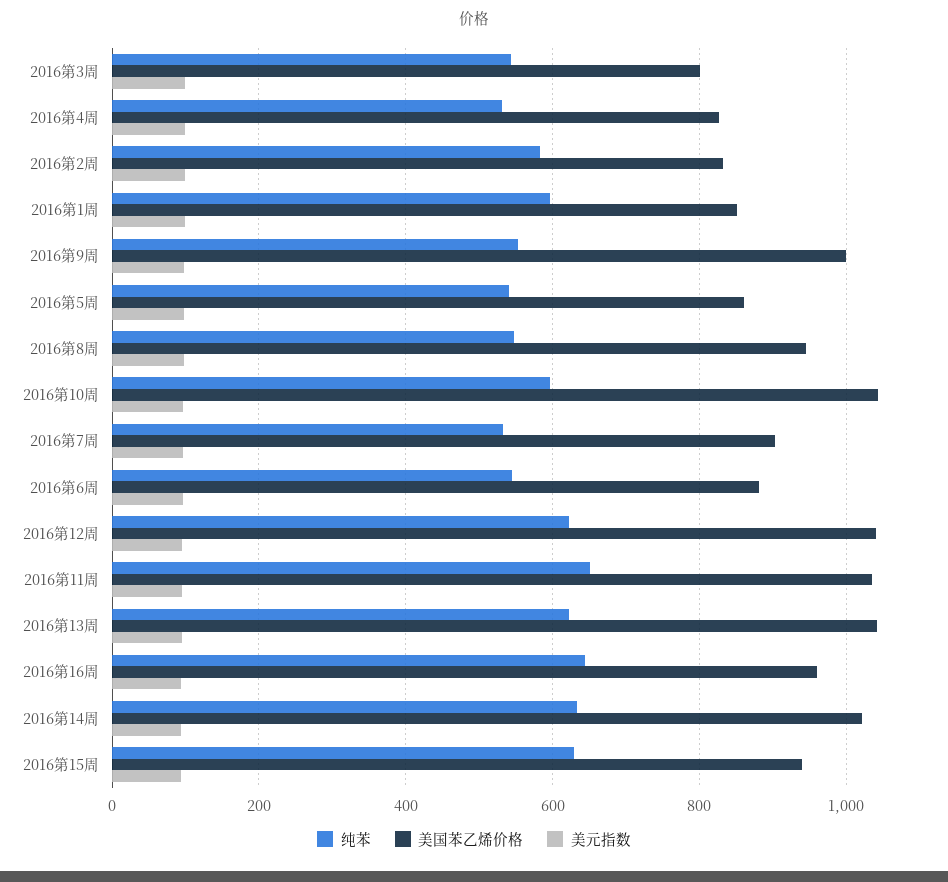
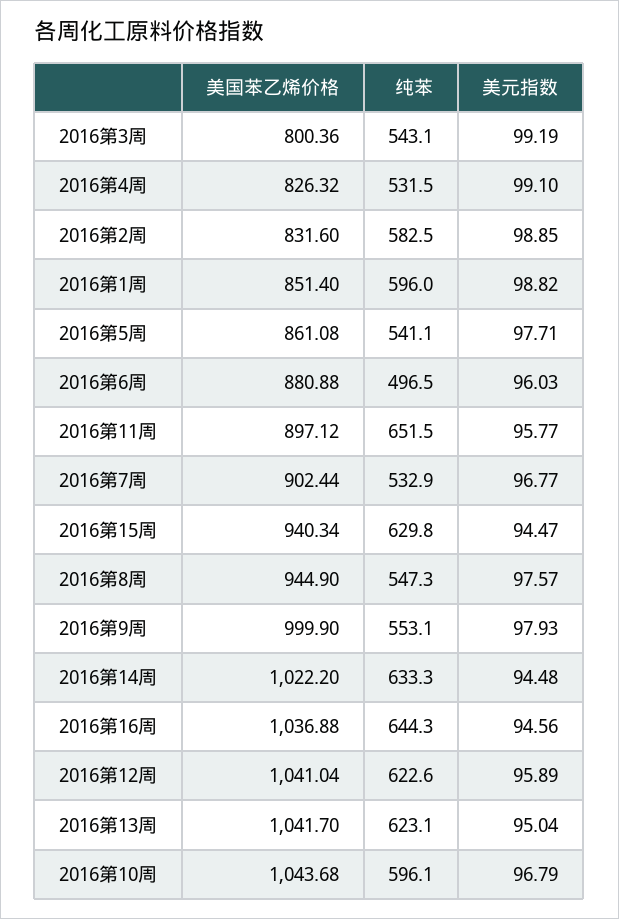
  {
    "纯苯": {
      "2016第3周": 543.1,
      "2016第4周": 531.5,
      "2016第2周": 582.5,
      "2016第1周": 596,
      "2016第9周": 553.1,
      "2016第5周": 541.1,
      "2016第8周": 547.3,
      "2016第10周": 596.1,
      "2016第7周": 532.9,
-     "2016第6周": 540,
+     "2016第6周": 496.5,
      "2016第12周": 622.6,
      "2016第11周": 651.5,
      "2016第13周": 623.1,
      "2016第16周": 644.3,
      "2016第14周": 633.3,
      "2016第15周": 629.8
    },
    "美国苯乙烯价格": {
      "2016第3周": 800.36,
      "2016第4周": 826.32,
      "2016第2周": 831.6,
      "2016第1周": 851.4,
      "2016第9周": 999.9,
      "2016第5周": 861.08,
      "2016第8周": 944.9,
      "2016第10周": 1043.68,
      "2016第7周": 902.44,
      "2016第6周": 880.88,
      "2016第12周": 1041.04,
-     "2016第11周": 1040,
+     "2016第11周": 897.12,
      "2016第13周": 1041.7,
-     "2016第16周": 960,
+     "2016第16周": 1036.88,
      "2016第14周": 1022.2,
      "2016第15周": 940.34
    },
    "美元指数": {
      "2016第3周": 99.19,
      "2016第4周": 99.1,
      "2016第2周": 98.85,
      "2016第1周": 98.82,
      "2016第9周": 97.93,
      "2016第5周": 97.71,
      "2016第8周": 97.57,
      "2016第10周": 96.79,
      "2016第7周": 96.77,
      "2016第6周": 96.03,
      "2016第12周": 95.89,
      "2016第11周": 95.77,
      "2016第13周": 95.04,
      "2016第16周": 94.56,
      "2016第14周": 94.48,
      "2016第15周": 94.47
    }
  }

